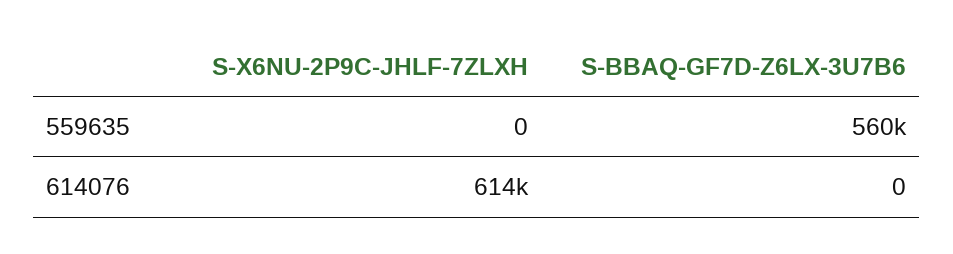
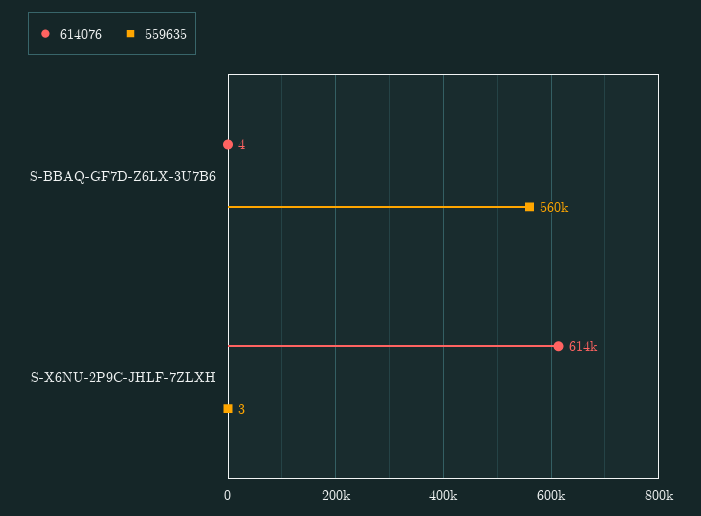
  {
    "559635": {
-     "S-X6NU-2P9C-JHLF-7ZLXH": 0,
+     "S-X6NU-2P9C-JHLF-7ZLXH": 3,
      "S-BBAQ-GF7D-Z6LX-3U7B6": 560000
    },
    "614076": {
      "S-X6NU-2P9C-JHLF-7ZLXH": 614000,
-     "S-BBAQ-GF7D-Z6LX-3U7B6": 0
+     "S-BBAQ-GF7D-Z6LX-3U7B6": 4
    }
  }

